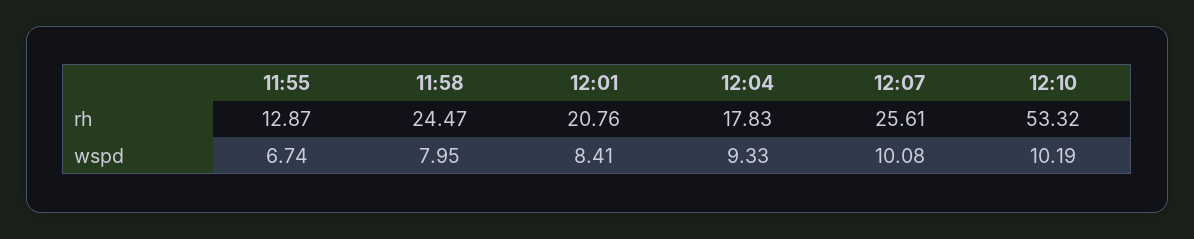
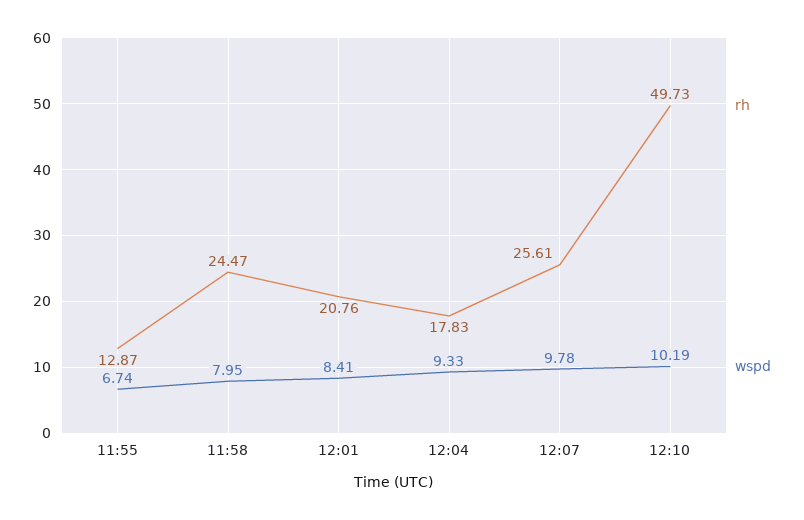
  {
    "rh": {
      "11:55": 12.87,
      "11:58": 24.47,
      "12:01": 20.76,
      "12:04": 17.83,
      "12:07": 25.61,
-     "12:10": 53.32
+     "12:10": 49.73
    },
    "wspd": {
      "11:55": 6.74,
      "11:58": 7.95,
      "12:01": 8.41,
      "12:04": 9.33,
-     "12:07": 10.08,
+     "12:07": 9.78,
      "12:10": 10.19
    }
  }

